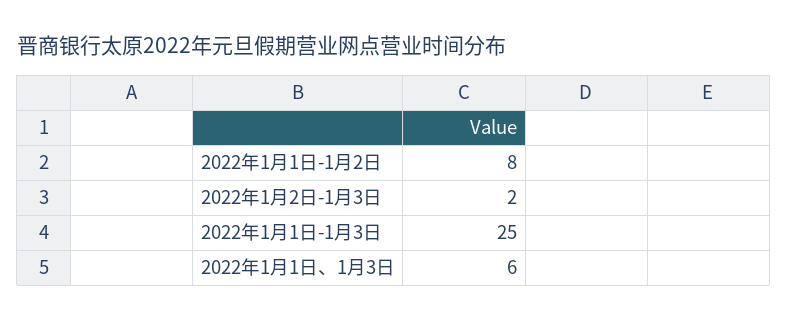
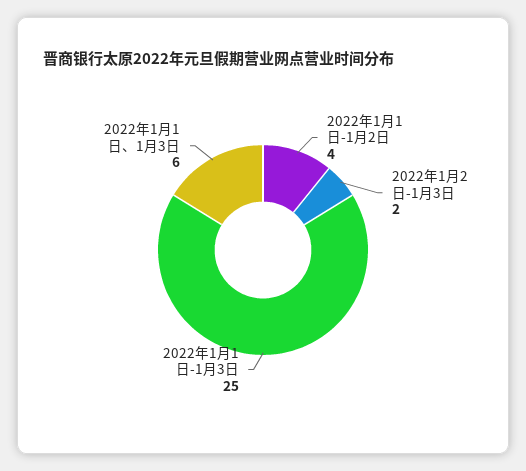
  {
-   "2022年1月1日-1月2日": 8,
+   "2022年1月1日-1月2日": 4,
    "2022年1月2日-1月3日": 2,
    "2022年1月1日-1月3日": 25,
    "2022年1月1日、1月3日": 6
  }

